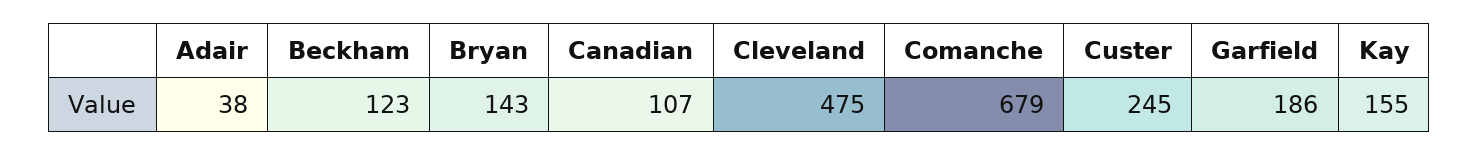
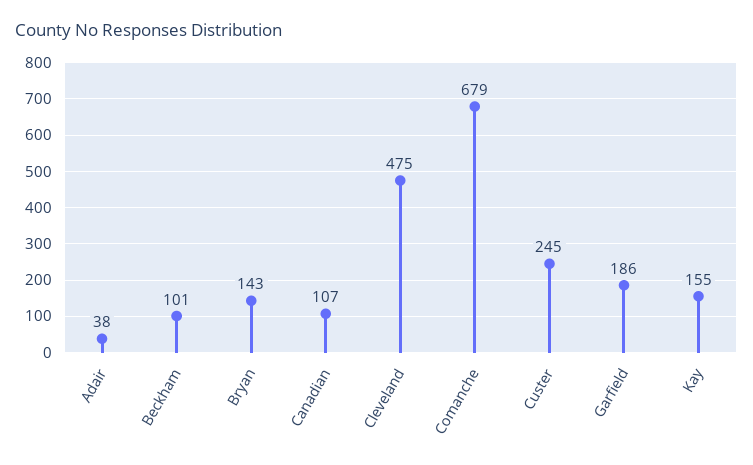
  {
    "Adair": 38,
-   "Beckham": 123,
+   "Beckham": 101,
    "Bryan": 143,
    "Canadian": 107,
    "Cleveland": 475,
    "Comanche": 679,
    "Custer": 245,
    "Garfield": 186,
    "Kay": 155
  }

